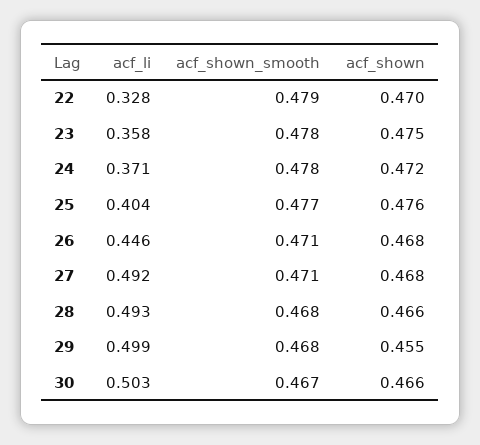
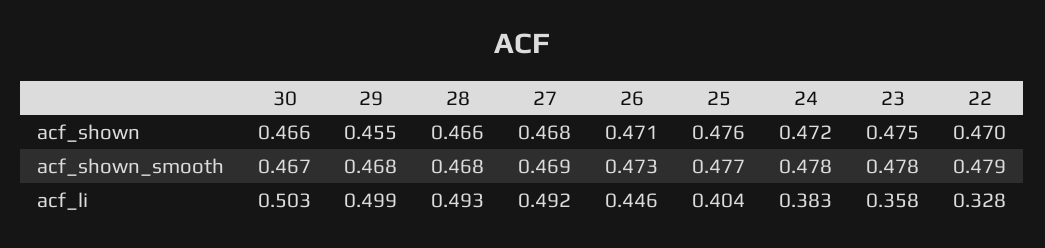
  {
    "acf_li": {
      "22": 0.328,
      "23": 0.358,
-     "24": 0.371,
+     "24": 0.383,
      "25": 0.404,
      "26": 0.446,
      "27": 0.492,
      "28": 0.493,
      "29": 0.499,
      "30": 0.503
    },
    "acf_shown_smooth": {
      "22": 0.479,
      "23": 0.478,
      "24": 0.478,
      "25": 0.477,
-     "26": 0.471,
+     "26": 0.473,
-     "27": 0.471,
+     "27": 0.469,
      "28": 0.468,
      "29": 0.468,
      "30": 0.467
    },
    "acf_shown": {
      "22": 0.47,
      "23": 0.475,
      "24": 0.472,
      "25": 0.476,
-     "26": 0.468,
+     "26": 0.471,
      "27": 0.468,
      "28": 0.466,
      "29": 0.455,
      "30": 0.466
    }
  }

